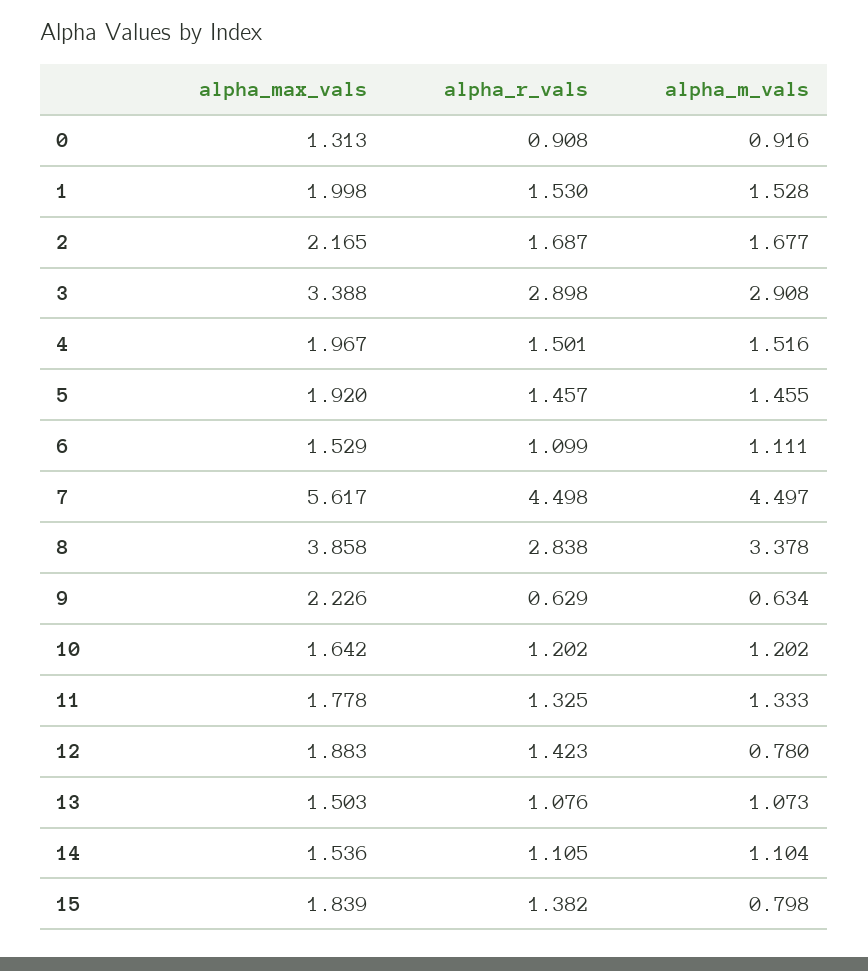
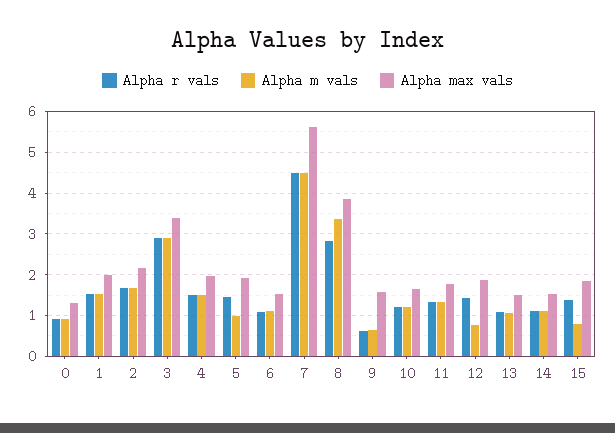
  {
    "alpha_max_vals": {
      "0": 1.313,
      "1": 1.998,
      "2": 2.165,
      "3": 3.388,
      "4": 1.967,
      "5": 1.92,
      "6": 1.529,
      "7": 5.617,
      "8": 3.858,
-     "9": 2.226,
+     "9": 1.6,
      "10": 1.642,
      "11": 1.778,
      "12": 1.883,
      "13": 1.503,
      "14": 1.536,
      "15": 1.839
    },
    "alpha_r_vals": {
      "0": 0.908,
      "1": 1.53,
      "2": 1.687,
      "3": 2.898,
      "4": 1.501,
      "5": 1.457,
      "6": 1.099,
      "7": 4.498,
      "8": 2.838,
      "9": 0.629,
      "10": 1.202,
      "11": 1.325,
      "12": 1.423,
      "13": 1.076,
      "14": 1.105,
      "15": 1.382
    },
    "alpha_m_vals": {
      "0": 0.916,
      "1": 1.528,
      "2": 1.677,
      "3": 2.908,
      "4": 1.516,
-     "5": 1.455,
+     "5": 1,
      "6": 1.111,
      "7": 4.497,
      "8": 3.378,
      "9": 0.634,
      "10": 1.202,
      "11": 1.333,
      "12": 0.78,
      "13": 1.073,
      "14": 1.104,
      "15": 0.798
    }
  }

